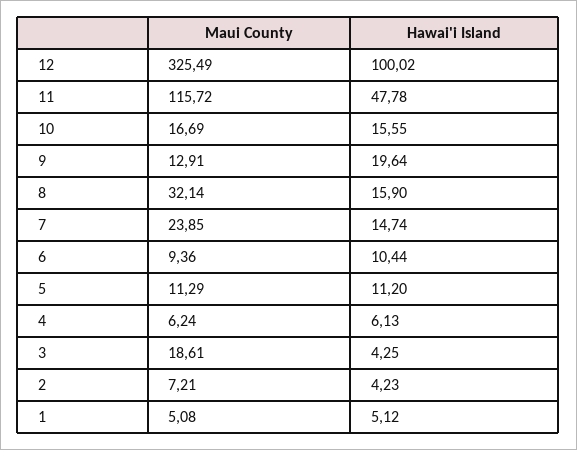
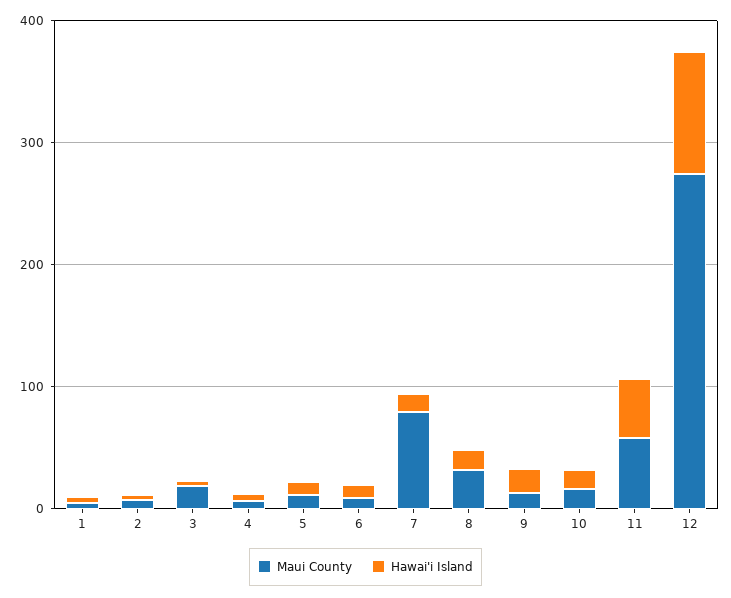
  {
    "Maui County": {
-     "12": 325.49,
+     "12": 280,
-     "11": 115.72,
+     "11": 60,
      "10": 16.69,
      "9": 12.91,
      "8": 32.14,
-     "7": 23.85,
+     "7": 80,
      "6": 9.36,
      "5": 11.29,
      "4": 6.24,
      "3": 18.61,
      "2": 7.21,
      "1": 5.08
    },
    "Hawai'i Island": {
      "12": 100.02,
      "11": 47.78,
      "10": 15.55,
      "9": 19.64,
      "8": 15.9,
      "7": 14.74,
      "6": 10.44,
      "5": 11.2,
      "4": 6.13,
      "3": 4.25,
      "2": 4.23,
      "1": 5.12
    }
  }

